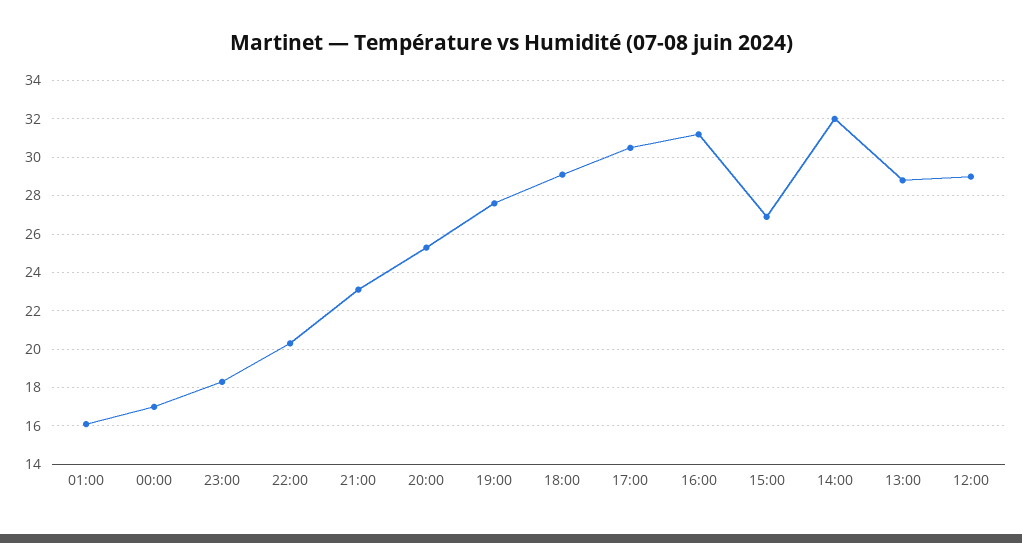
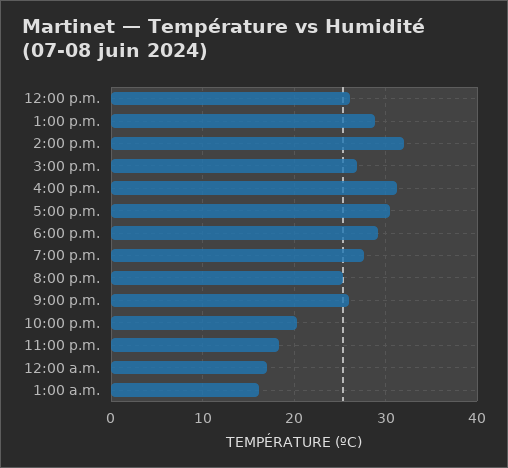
  {
    "01:00": 16,
    "00:00": 17,
    "23:00": 18.5,
    "22:00": 20.5,
-   "21:00": 23,
+   "21:00": 26,
    "20:00": 25.5,
    "19:00": 27.5,
    "18:00": 29,
    "17:00": 30.5,
    "16:00": 31,
    "15:00": 27,
    "14:00": 32,
    "13:00": 29,
-   "12:00": 29
+   "12:00": 26
  }

